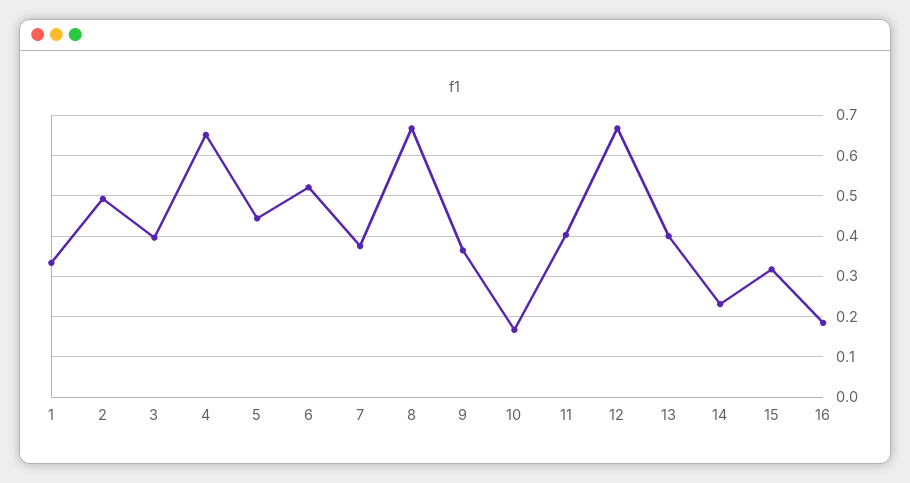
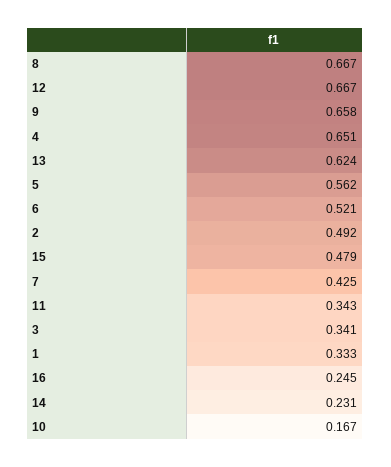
  {
    "1": 0.333,
    "2": 0.492,
-   "3": 0.4,
+   "3": 0.341,
    "4": 0.651,
-   "5": 0.44,
+   "5": 0.562,
    "6": 0.521,
-   "7": 0.38,
+   "7": 0.425,
    "8": 0.667,
-   "9": 0.36,
+   "9": 0.658,
    "10": 0.167,
-   "11": 0.4,
+   "11": 0.343,
    "12": 0.667,
-   "13": 0.4,
+   "13": 0.624,
    "14": 0.231,
-   "15": 0.32,
+   "15": 0.479,
-   "16": 0.18
+   "16": 0.245
  }

